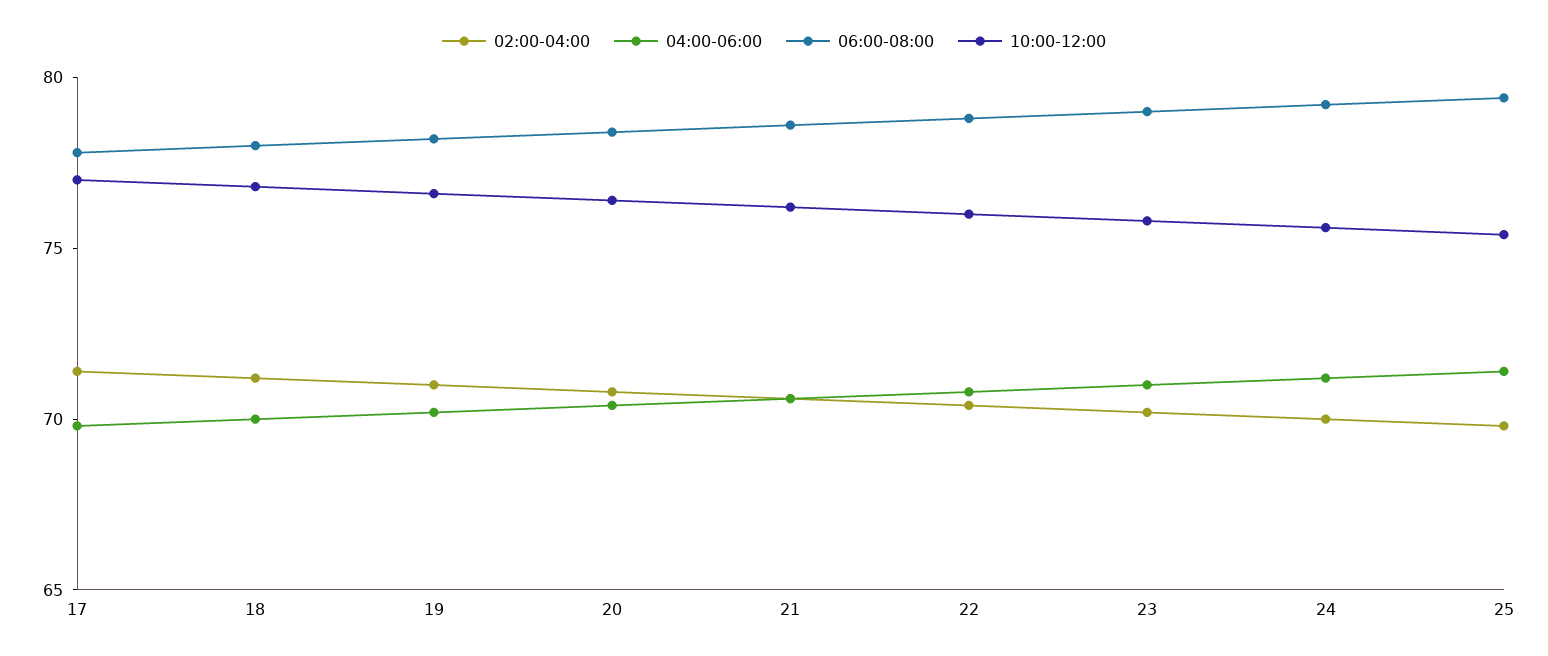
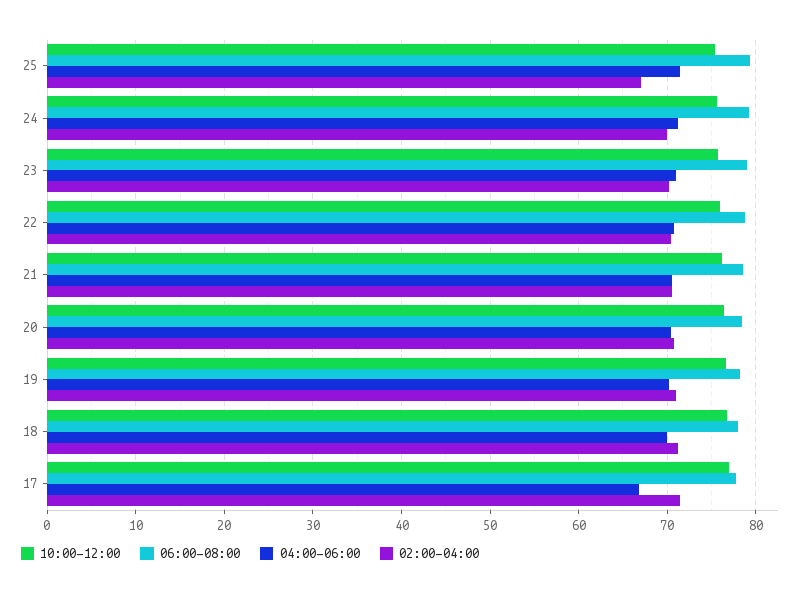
  {
    "02:00-04:00": {
      "17": 71,
      "18": 71,
      "19": 71,
      "20": 71,
      "21": 71,
      "22": 70,
      "23": 70,
      "24": 70,
-     "25": 70
+     "25": 67
    },
    "04:00-06:00": {
-     "17": 70,
+     "17": 67,
      "18": 70,
      "19": 70,
      "20": 70,
      "21": 71,
      "22": 71,
      "23": 71,
      "24": 71,
      "25": 71
    },
    "06:00-08:00": {
      "17": 78,
      "18": 78,
      "19": 78,
      "20": 78,
      "21": 79,
      "22": 79,
      "23": 79,
      "24": 79,
      "25": 79
    },
    "10:00-12:00": {
      "17": 77,
      "18": 77,
      "19": 77,
      "20": 76,
      "21": 76,
      "22": 76,
      "23": 76,
      "24": 76,
      "25": 75
    }
  }

